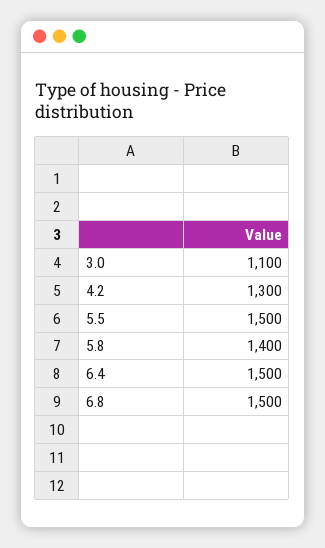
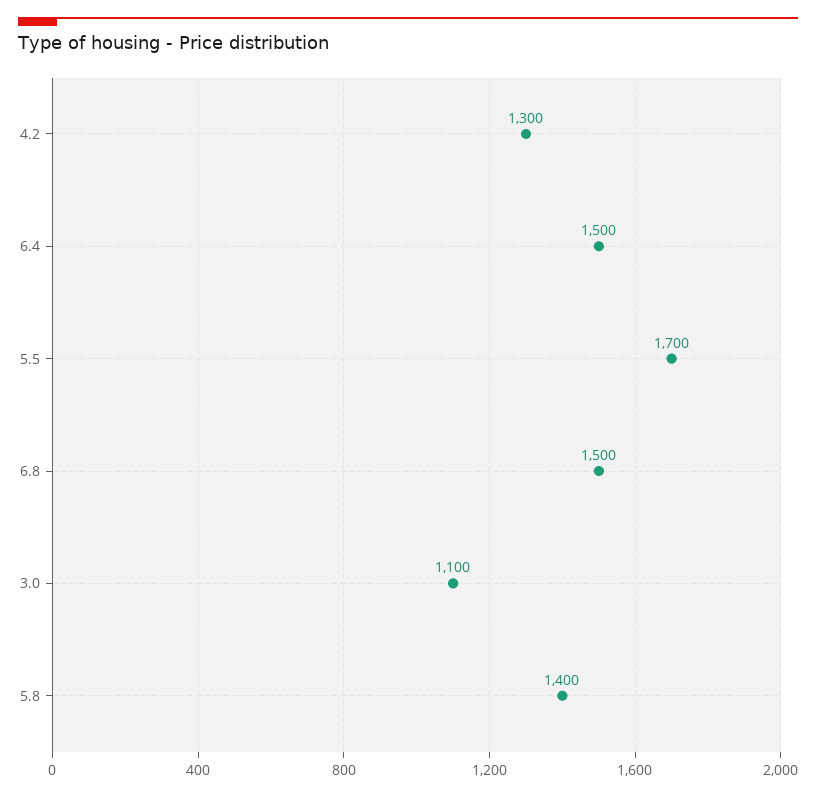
  {
    "3.0": 1100,
    "4.2": 1300,
-   "5.5": 1500,
+   "5.5": 1700,
    "5.8": 1400,
    "6.4": 1500,
    "6.8": 1500
  }

